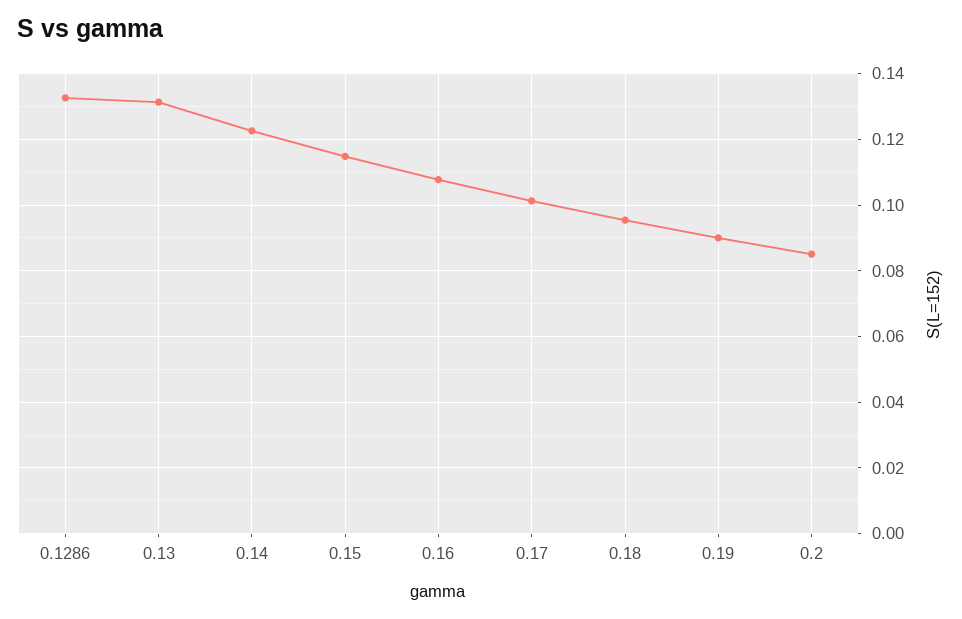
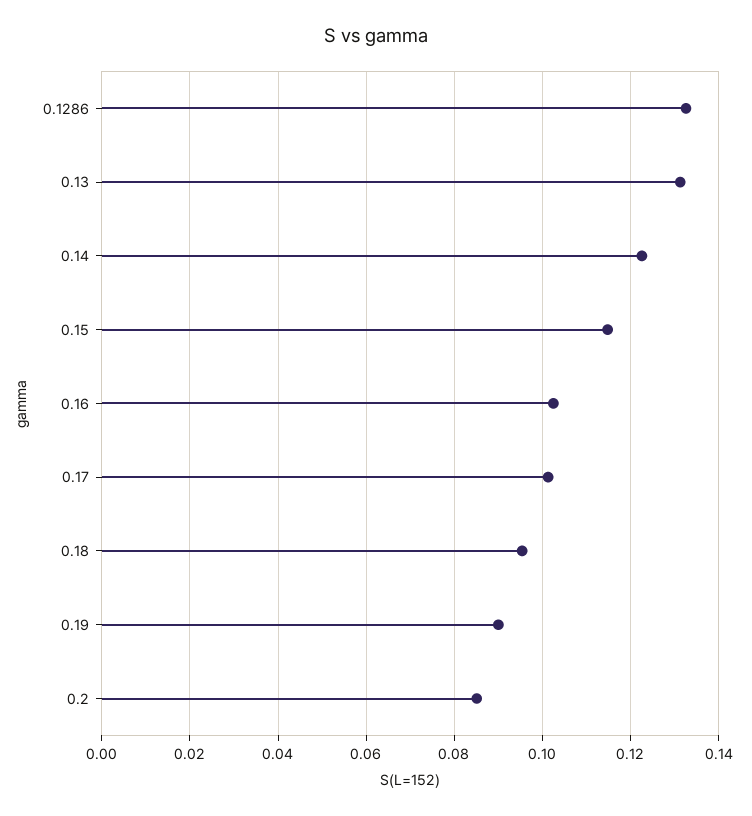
  {
    "0.1286": 0.132,
    "0.13": 0.132,
    "0.14": 0.122,
    "0.15": 0.114,
-   "0.16": 0.108,
+   "0.16": 0.102,
    "0.17": 0.102,
    "0.18": 0.096,
    "0.19": 0.09,
    "0.2": 0.086
  }

